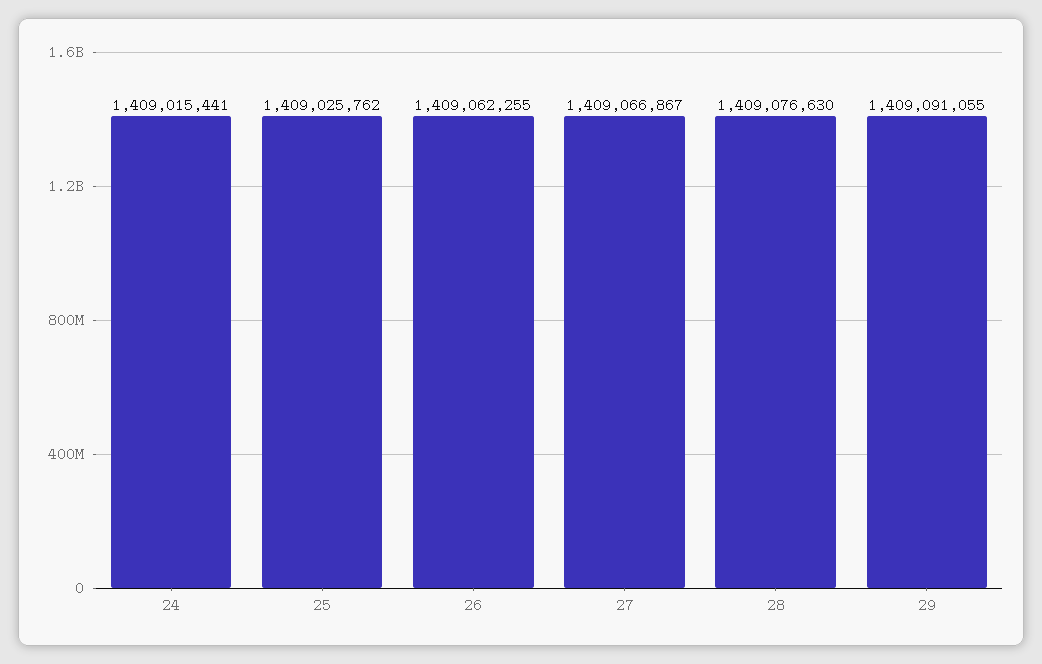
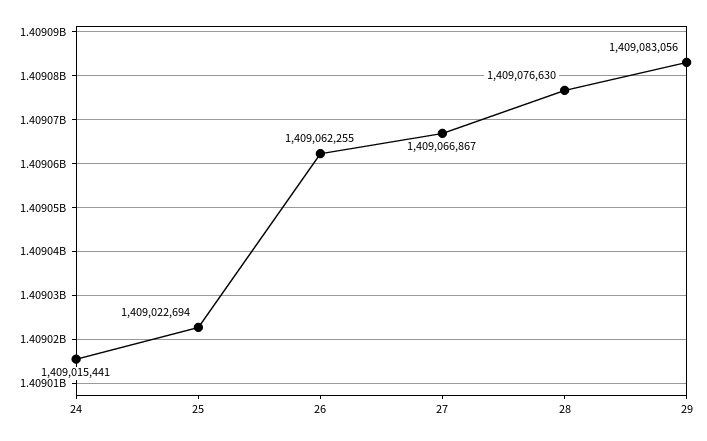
  {
    "24": 1409015441,
-   "25": 1409025762,
+   "25": 1409022694,
    "26": 1409062255,
    "27": 1409066867,
    "28": 1409076630,
-   "29": 1409091055
+   "29": 1409083056
  }

